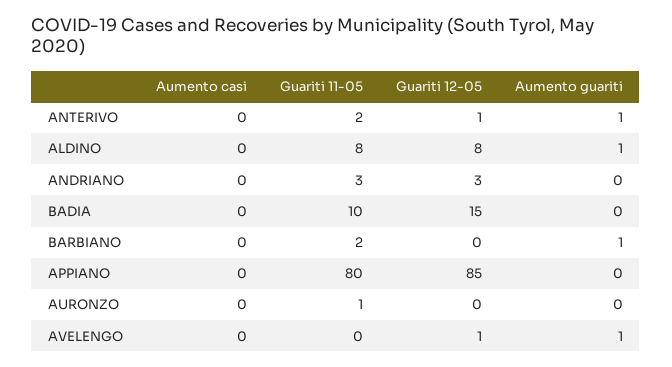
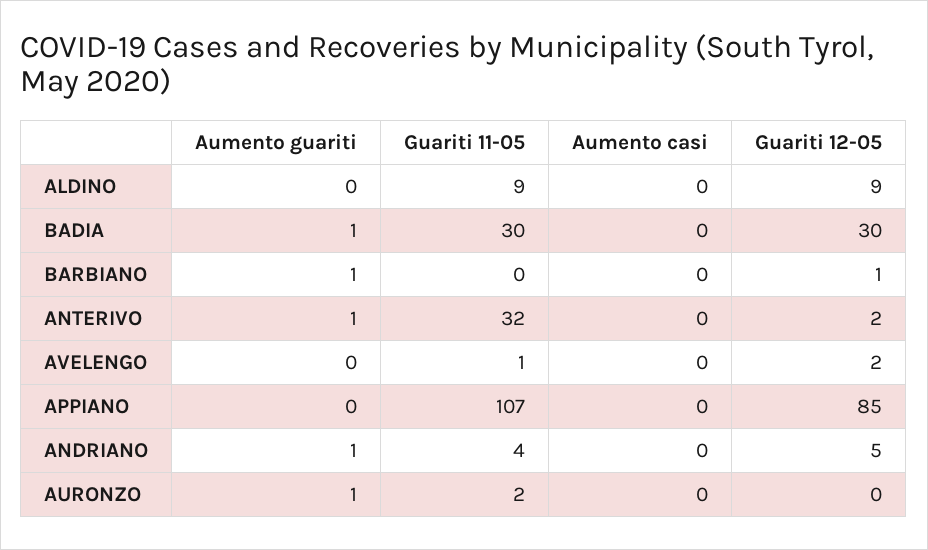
  {
    "Aumento casi": {
      "ANTERIVO": 0,
      "ALDINO": 0,
      "ANDRIANO": 0,
      "BADIA": 0,
      "BARBIANO": 0,
      "APPIANO": 0,
      "AURONZO": 0,
      "AVELENGO": 0
    },
    "Guariti 11-05": {
-     "ANTERIVO": 2,
+     "ANTERIVO": 32,
-     "ALDINO": 8,
+     "ALDINO": 9,
-     "ANDRIANO": 3,
+     "ANDRIANO": 4,
-     "BADIA": 10,
+     "BADIA": 30,
-     "BARBIANO": 2,
+     "BARBIANO": 0,
-     "APPIANO": 80,
+     "APPIANO": 107,
-     "AURONZO": 1,
+     "AURONZO": 2,
-     "AVELENGO": 0
+     "AVELENGO": 1
    },
    "Guariti 12-05": {
-     "ANTERIVO": 1,
+     "ANTERIVO": 2,
-     "ALDINO": 8,
+     "ALDINO": 9,
-     "ANDRIANO": 3,
+     "ANDRIANO": 5,
-     "BADIA": 15,
+     "BADIA": 30,
-     "BARBIANO": 0,
+     "BARBIANO": 1,
      "APPIANO": 85,
      "AURONZO": 0,
-     "AVELENGO": 1
+     "AVELENGO": 2
    },
    "Aumento guariti": {
      "ANTERIVO": 1,
-     "ALDINO": 1,
+     "ALDINO": 0,
-     "ANDRIANO": 0,
+     "ANDRIANO": 1,
-     "BADIA": 0,
+     "BADIA": 1,
      "BARBIANO": 1,
      "APPIANO": 0,
-     "AURONZO": 0,
+     "AURONZO": 1,
-     "AVELENGO": 1
+     "AVELENGO": 0
    }
  }

